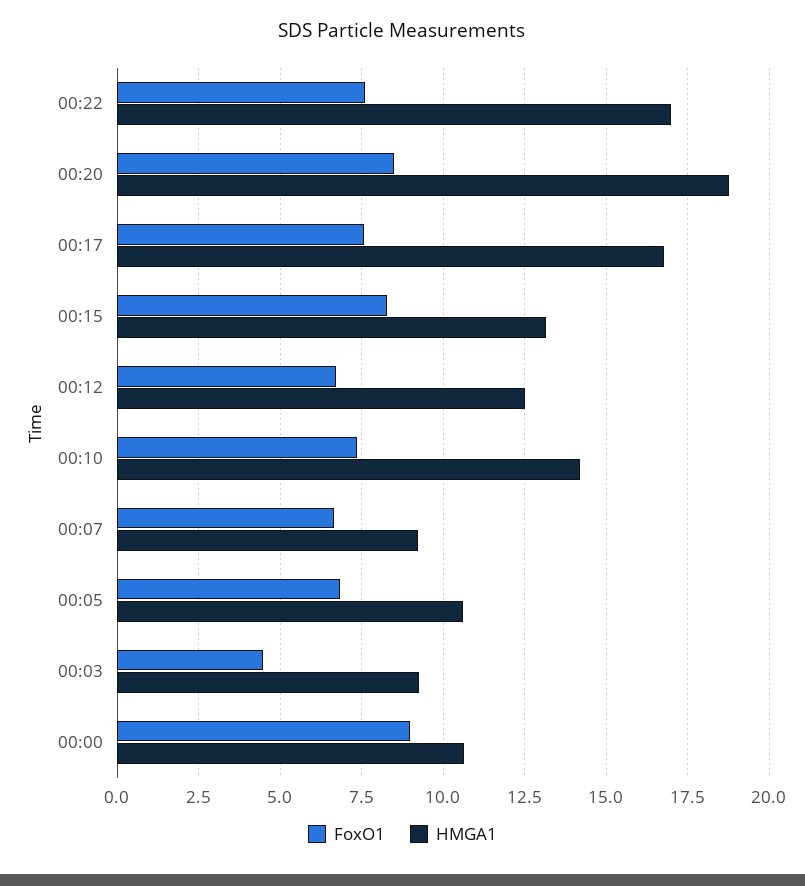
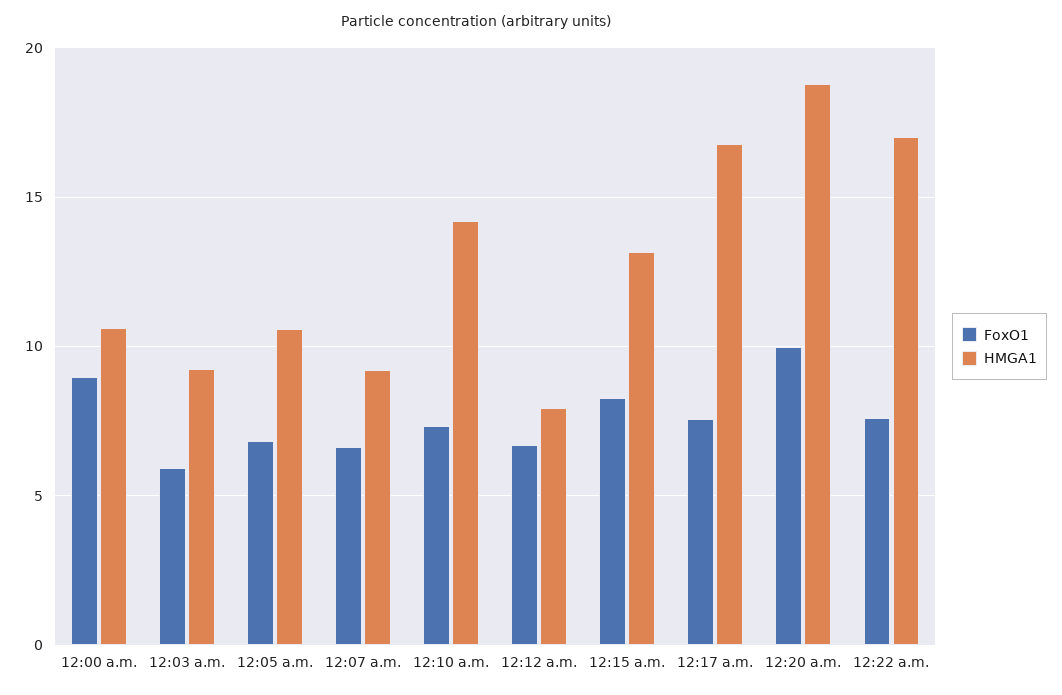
  {
    "FoxO1": {
      "00:22": 7.5,
-     "00:20": 8.5,
+     "00:20": 10,
      "00:17": 7.5,
      "00:15": 8.25,
      "00:12": 6.75,
      "00:10": 7.25,
      "00:07": 6.75,
      "00:05": 6.75,
-     "00:03": 4.5,
+     "00:03": 6,
      "00:00": 9
    },
    "HMGA1": {
      "00:22": 17,
      "00:20": 18.75,
      "00:17": 16.75,
      "00:15": 13.25,
-     "00:12": 12.5,
+     "00:12": 8,
      "00:10": 14.25,
      "00:07": 9.25,
      "00:05": 10.5,
      "00:03": 9.25,
      "00:00": 10.75
    }
  }

